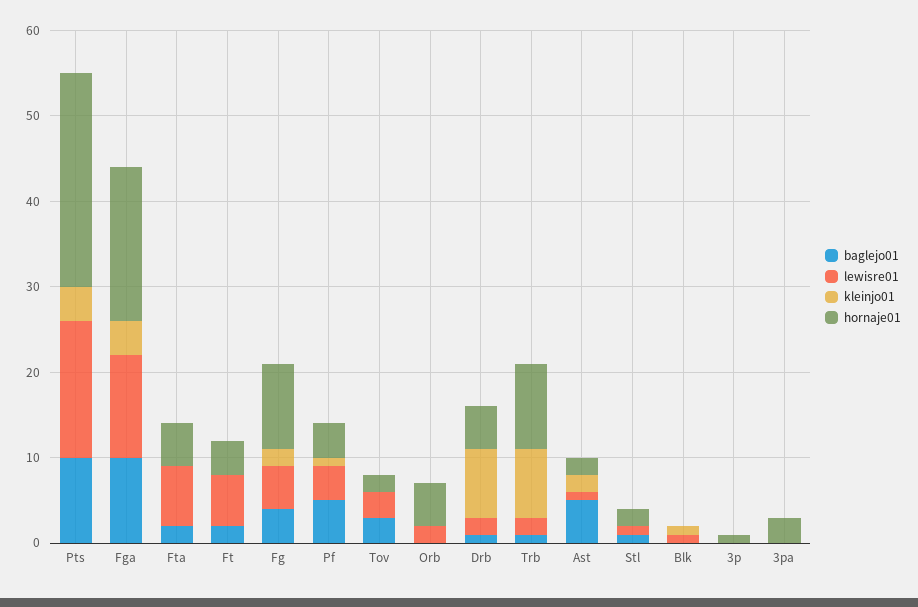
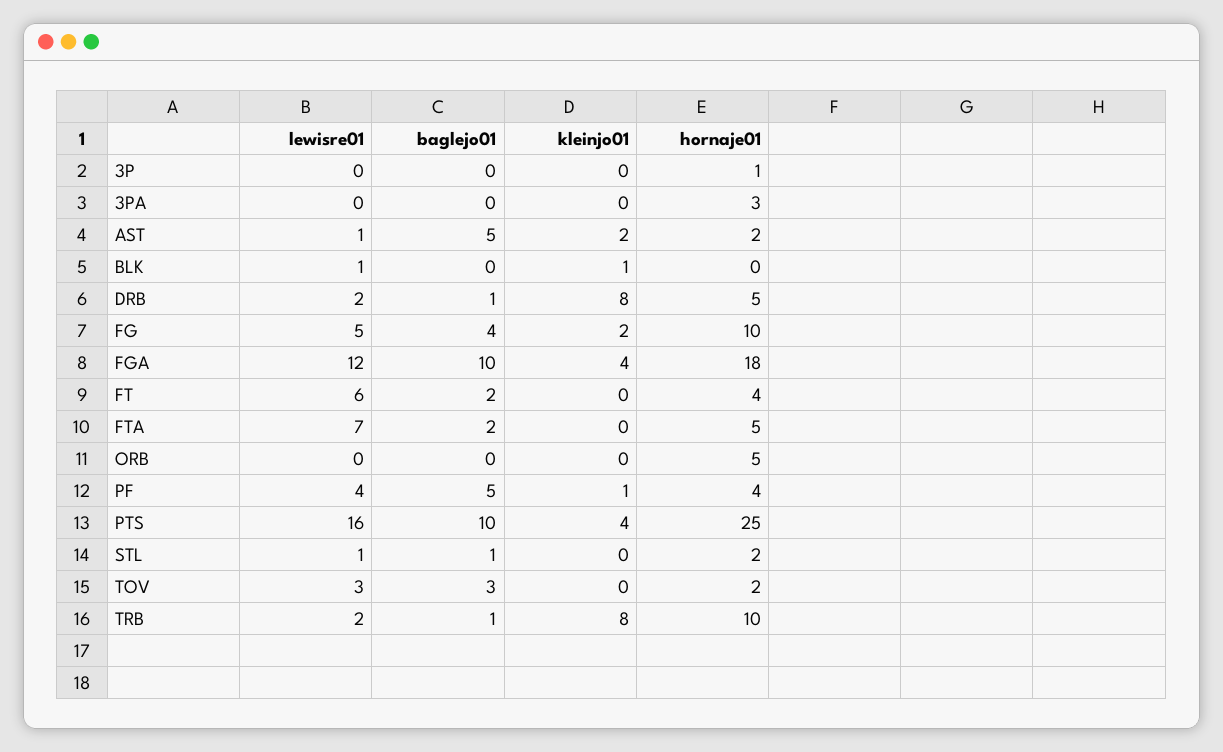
  {
    "baglejo01": {
      "Pts": 10,
      "Fga": 10,
      "Fta": 2,
      "Ft": 2,
      "Fg": 4,
      "Pf": 5,
      "Tov": 3,
      "Orb": 0,
      "Drb": 1,
      "Trb": 1,
      "Ast": 5,
      "Stl": 1,
      "Blk": 0,
      "3p": 0,
      "3pa": 0
    },
    "lewisre01": {
      "Pts": 16,
      "Fga": 12,
      "Fta": 7,
      "Ft": 6,
      "Fg": 5,
      "Pf": 4,
      "Tov": 3,
-     "Orb": 2,
+     "Orb": 0,
      "Drb": 2,
      "Trb": 2,
      "Ast": 1,
      "Stl": 1,
      "Blk": 1,
      "3p": 0,
      "3pa": 0
    },
    "kleinjo01": {
      "Pts": 4,
      "Fga": 4,
      "Fta": 0,
      "Ft": 0,
      "Fg": 2,
      "Pf": 1,
      "Tov": 0,
      "Orb": 0,
      "Drb": 8,
      "Trb": 8,
      "Ast": 2,
      "Stl": 0,
      "Blk": 1,
      "3p": 0,
      "3pa": 0
    },
    "hornaje01": {
      "Pts": 25,
      "Fga": 18,
      "Fta": 5,
      "Ft": 4,
      "Fg": 10,
      "Pf": 4,
      "Tov": 2,
      "Orb": 5,
      "Drb": 5,
      "Trb": 10,
      "Ast": 2,
      "Stl": 2,
      "Blk": 0,
      "3p": 1,
      "3pa": 3
    }
  }

